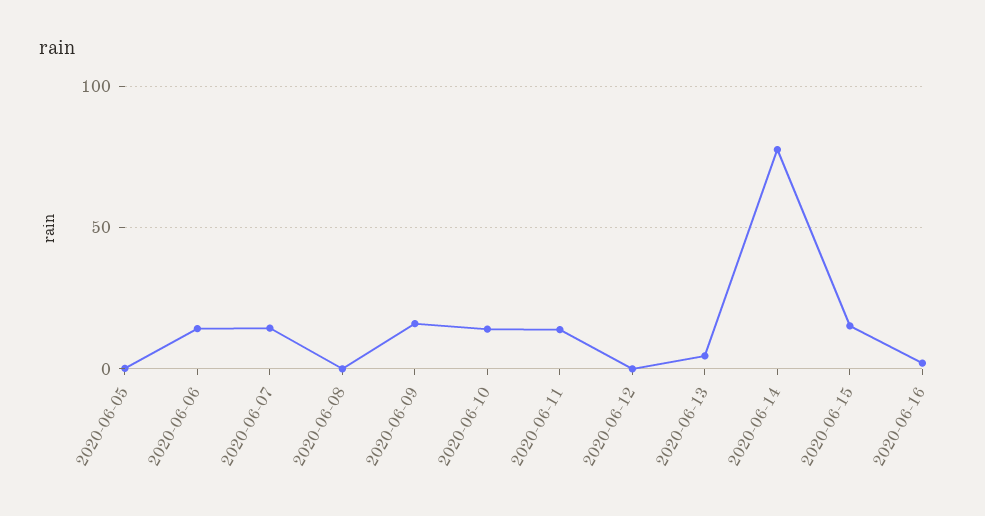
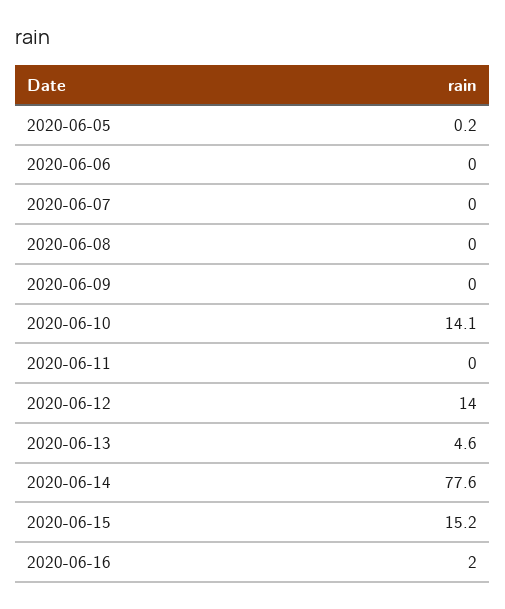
  {
    "2020-06-05": 0.2,
-   "2020-06-06": 15,
+   "2020-06-06": 0,
-   "2020-06-07": 15,
+   "2020-06-07": 0,
    "2020-06-08": 0,
-   "2020-06-09": 15,
+   "2020-06-09": 0,
    "2020-06-10": 14.1,
-   "2020-06-11": 15,
+   "2020-06-11": 0,
-   "2020-06-12": 0,
+   "2020-06-12": 14,
    "2020-06-13": 4.6,
    "2020-06-14": 77.6,
    "2020-06-15": 15.2,
    "2020-06-16": 2
  }

